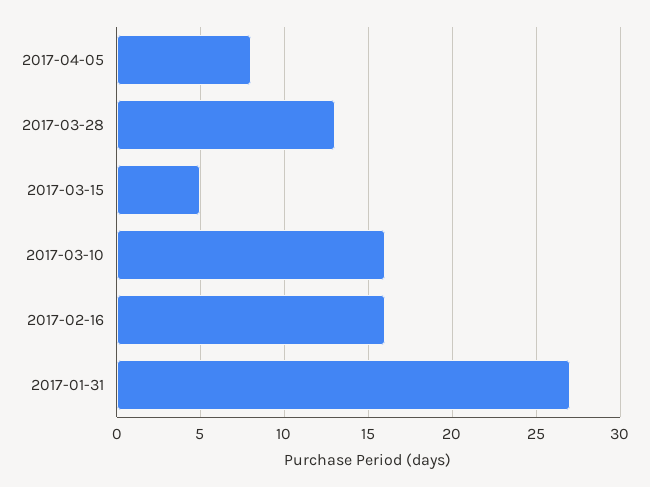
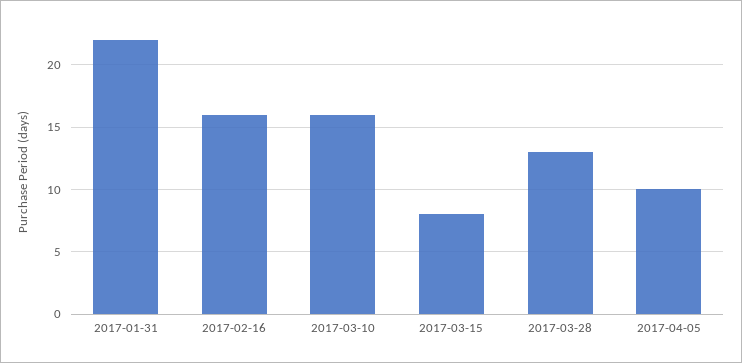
  {
-   "2017-04-05": 8,
+   "2017-04-05": 10,
    "2017-03-28": 13,
-   "2017-03-15": 5,
+   "2017-03-15": 8,
    "2017-03-10": 16,
    "2017-02-16": 16,
-   "2017-01-31": 27
+   "2017-01-31": 22
  }

